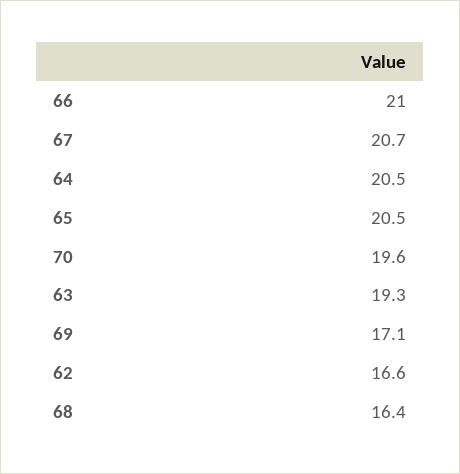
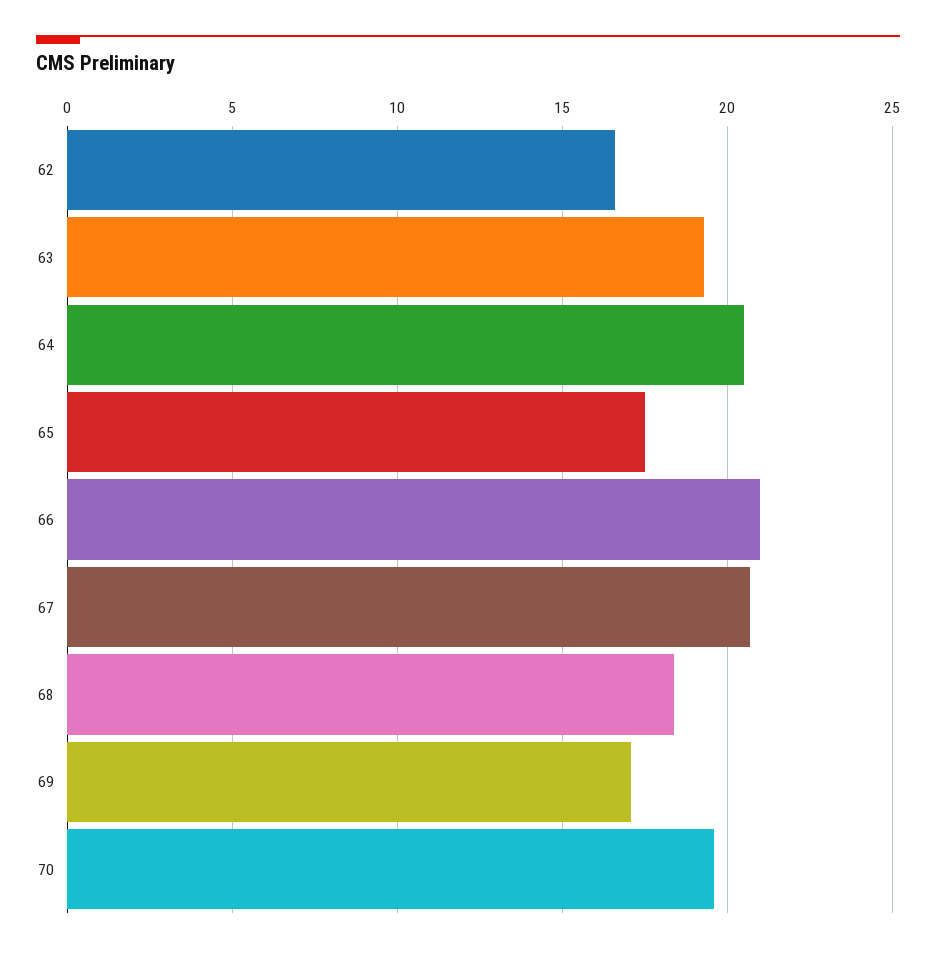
  {
    "66": 21,
    "67": 20.7,
    "64": 20.5,
-   "65": 20.5,
+   "65": 17.5,
    "70": 19.6,
    "63": 19.3,
    "69": 17.1,
    "62": 16.6,
-   "68": 16.4
+   "68": 18.5
  }

